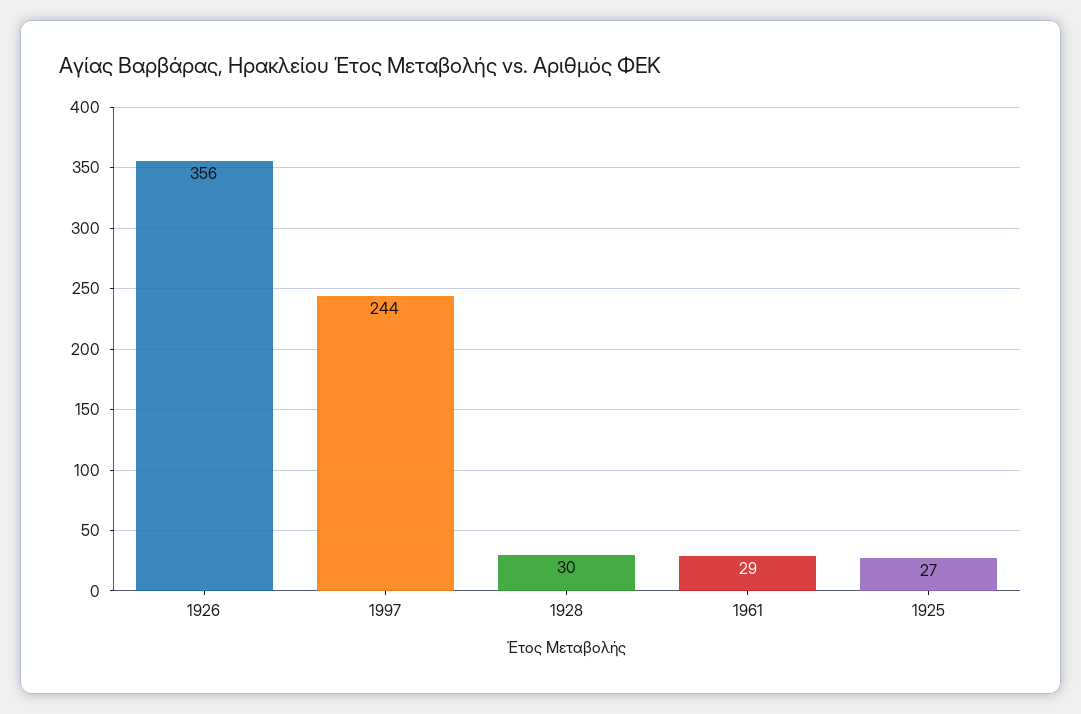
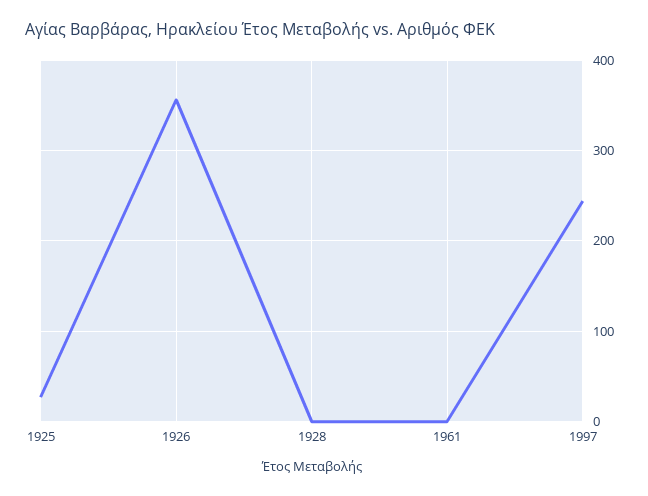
  {
    "1926": 356,
    "1997": 244,
-   "1928": 30,
+   "1928": 0,
-   "1961": 29,
+   "1961": 0,
    "1925": 27
  }

